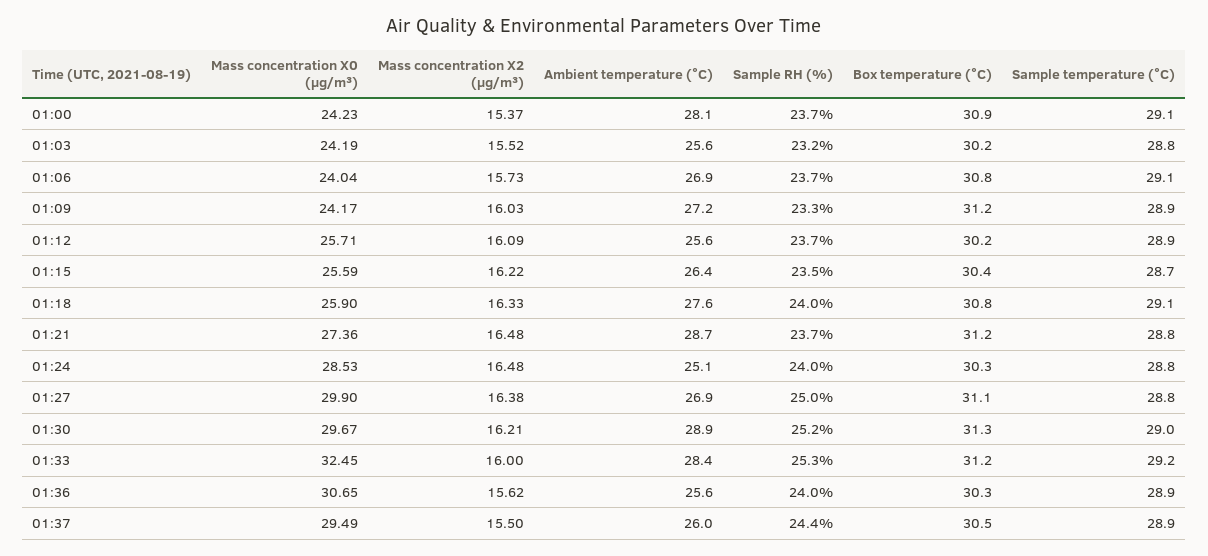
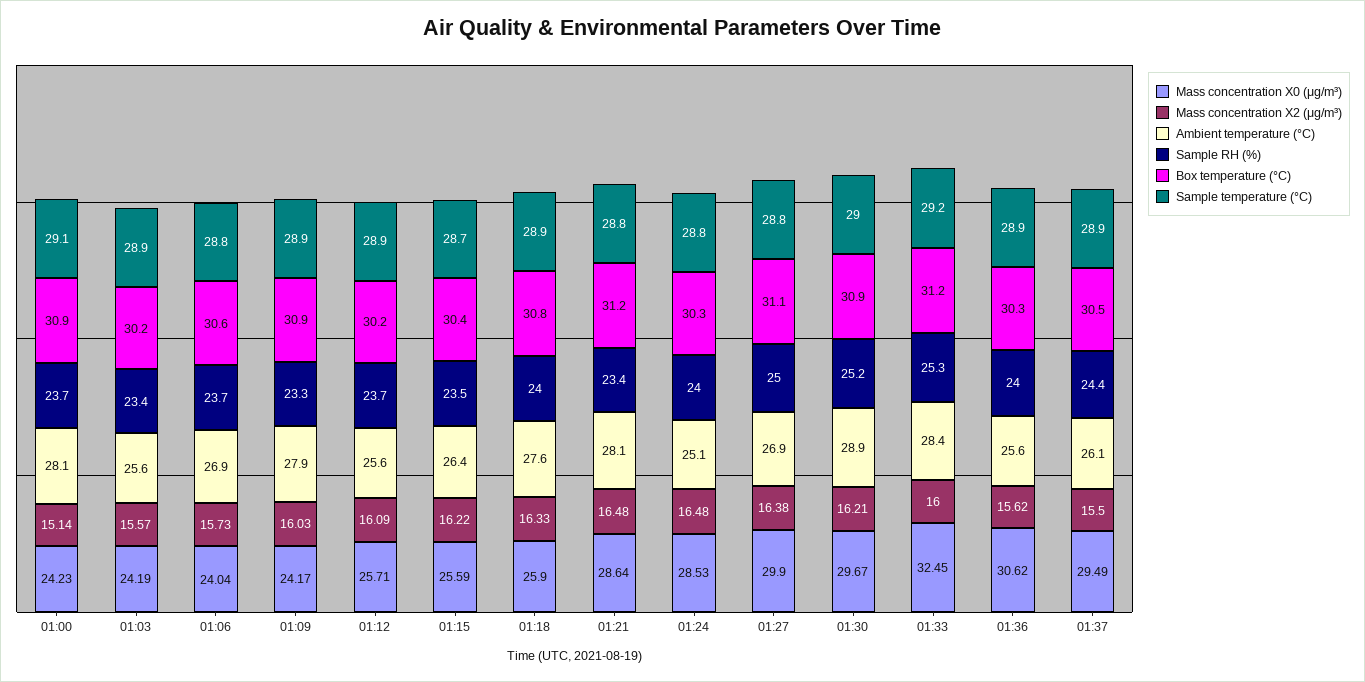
  {
    "Mass concentration X0 (μg/m³)": {
      "01:00": 24.23,
      "01:03": 24.19,
      "01:06": 24.04,
      "01:09": 24.17,
      "01:12": 25.71,
      "01:15": 25.59,
      "01:18": 25.9,
-     "01:21": 27.36,
+     "01:21": 28.64,
      "01:24": 28.53,
      "01:27": 29.9,
      "01:30": 29.67,
      "01:33": 32.45,
-     "01:36": 30.65,
+     "01:36": 30.62,
      "01:37": 29.49
    },
    "Mass concentration X2 (μg/m³)": {
-     "01:00": 15.37,
+     "01:00": 15.14,
-     "01:03": 15.52,
+     "01:03": 15.57,
      "01:06": 15.73,
      "01:09": 16.03,
      "01:12": 16.09,
      "01:15": 16.22,
      "01:18": 16.33,
      "01:21": 16.48,
      "01:24": 16.48,
      "01:27": 16.38,
      "01:30": 16.21,
      "01:33": 16,
      "01:36": 15.62,
      "01:37": 15.5
    },
    "Ambient temperature (°C)": {
      "01:00": 28.1,
      "01:03": 25.6,
      "01:06": 26.9,
-     "01:09": 27.2,
+     "01:09": 27.9,
      "01:12": 25.6,
      "01:15": 26.4,
      "01:18": 27.6,
-     "01:21": 28.7,
+     "01:21": 28.1,
      "01:24": 25.1,
      "01:27": 26.9,
      "01:30": 28.9,
      "01:33": 28.4,
      "01:36": 25.6,
-     "01:37": 26
+     "01:37": 26.1
    },
    "Sample RH (%)": {
      "01:00": 23.7,
-     "01:03": 23.2,
+     "01:03": 23.4,
      "01:06": 23.7,
      "01:09": 23.3,
      "01:12": 23.7,
      "01:15": 23.5,
      "01:18": 24,
-     "01:21": 23.7,
+     "01:21": 23.4,
      "01:24": 24,
      "01:27": 25,
      "01:30": 25.2,
      "01:33": 25.3,
      "01:36": 24,
      "01:37": 24.4
    },
    "Box temperature (°C)": {
      "01:00": 30.9,
      "01:03": 30.2,
-     "01:06": 30.8,
+     "01:06": 30.6,
-     "01:09": 31.2,
+     "01:09": 30.9,
      "01:12": 30.2,
      "01:15": 30.4,
      "01:18": 30.8,
      "01:21": 31.2,
      "01:24": 30.3,
      "01:27": 31.1,
-     "01:30": 31.3,
+     "01:30": 30.9,
      "01:33": 31.2,
      "01:36": 30.3,
      "01:37": 30.5
    },
    "Sample temperature (°C)": {
      "01:00": 29.1,
-     "01:03": 28.8,
+     "01:03": 28.9,
-     "01:06": 29.1,
+     "01:06": 28.8,
      "01:09": 28.9,
      "01:12": 28.9,
      "01:15": 28.7,
-     "01:18": 29.1,
+     "01:18": 28.9,
      "01:21": 28.8,
      "01:24": 28.8,
      "01:27": 28.8,
      "01:30": 29,
      "01:33": 29.2,
      "01:36": 28.9,
      "01:37": 28.9
    }
  }

